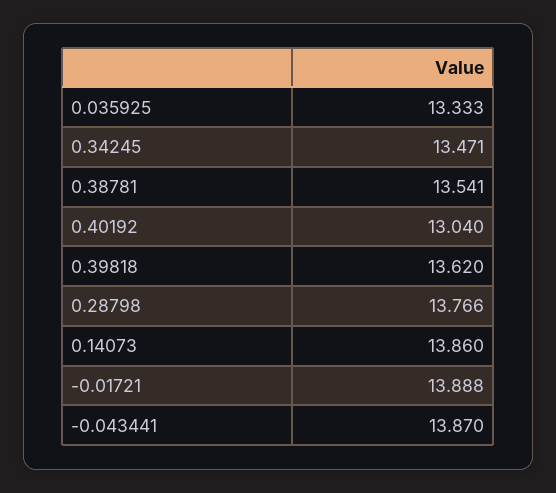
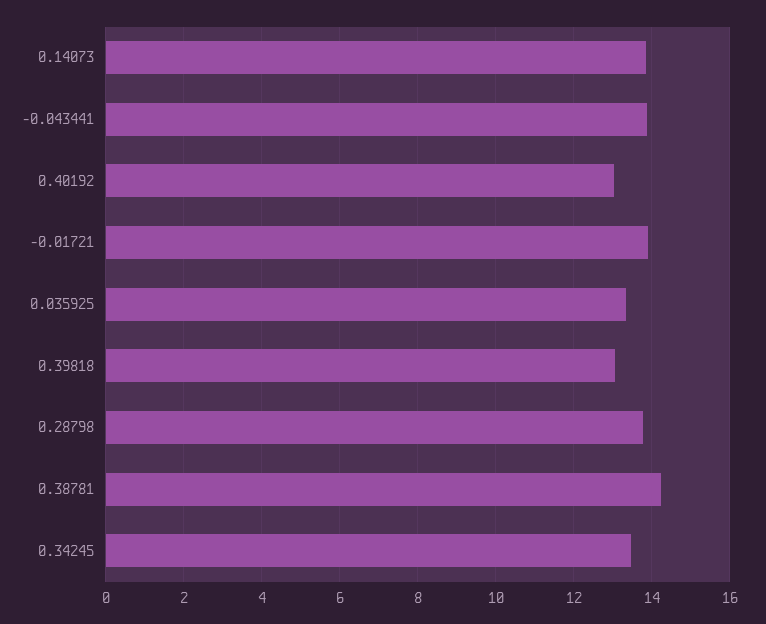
  {
    "0.035925": 13.333,
    "0.34245": 13.471,
-   "0.38781": 13.541,
+   "0.38781": 14.2,
    "0.40192": 13.04,
-   "0.39818": 13.62,
+   "0.39818": 13,
    "0.28798": 13.766,
    "0.14073": 13.86,
    "-0.01721": 13.888,
    "-0.043441": 13.87
  }

